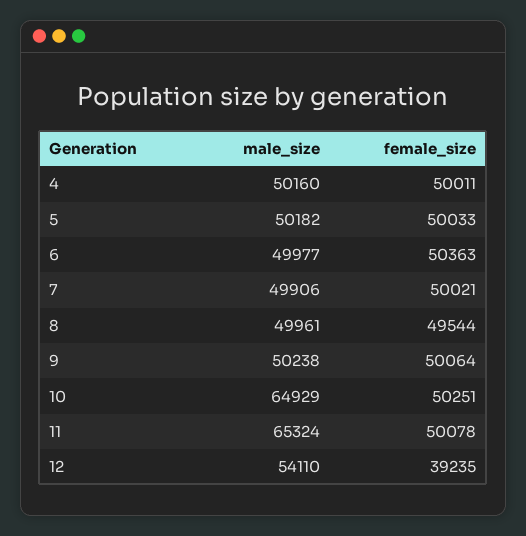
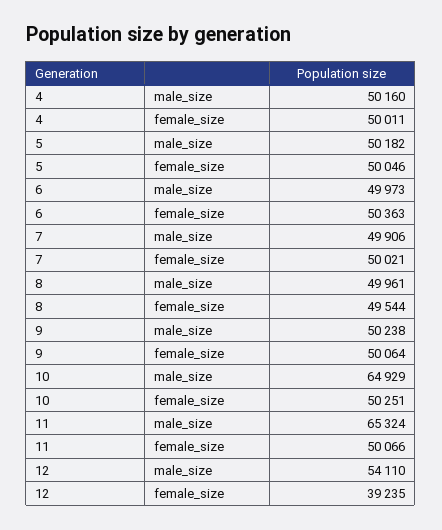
  {
    "male_size": {
      "4": 50160,
      "5": 50182,
-     "6": 49977,
+     "6": 49973,
      "7": 49906,
      "8": 49961,
      "9": 50238,
      "10": 64929,
      "11": 65324,
      "12": 54110
    },
    "female_size": {
      "4": 50011,
-     "5": 50033,
+     "5": 50046,
      "6": 50363,
      "7": 50021,
      "8": 49544,
      "9": 50064,
      "10": 50251,
-     "11": 50078,
+     "11": 50066,
      "12": 39235
    }
  }

